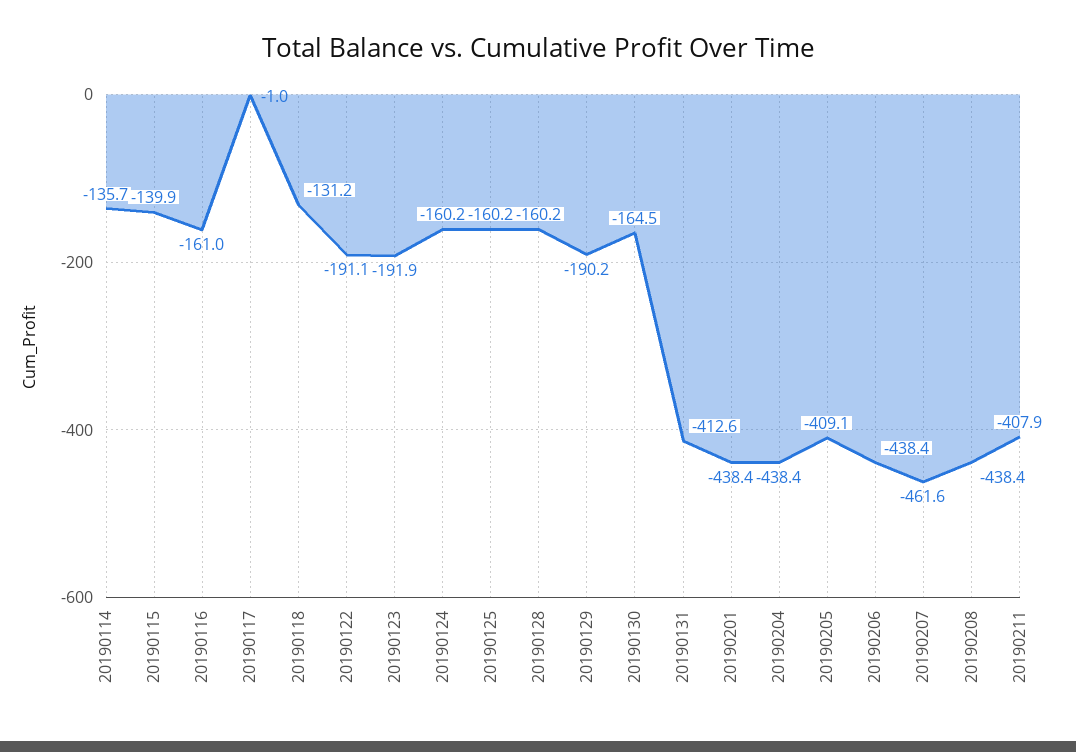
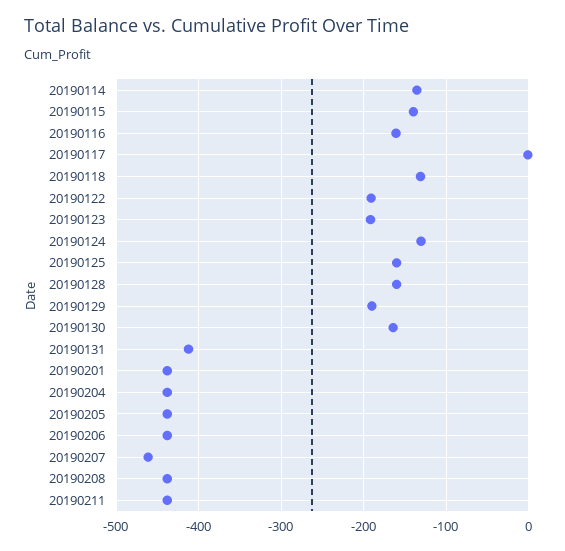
  {
    "20190114": -135.7,
    "20190115": -139.9,
    "20190116": -161,
    "20190117": -1,
    "20190118": -131.2,
    "20190122": -191.1,
    "20190123": -191.9,
-   "20190124": -160.2,
+   "20190124": -130,
    "20190125": -160.2,
    "20190128": -160.2,
    "20190129": -190.2,
    "20190130": -164.5,
    "20190131": -412.6,
    "20190201": -438.4,
    "20190204": -438.4,
-   "20190205": -409.1,
+   "20190205": -440,
    "20190206": -438.4,
    "20190207": -461.6,
    "20190208": -438.4,
-   "20190211": -407.9
+   "20190211": -440
  }

